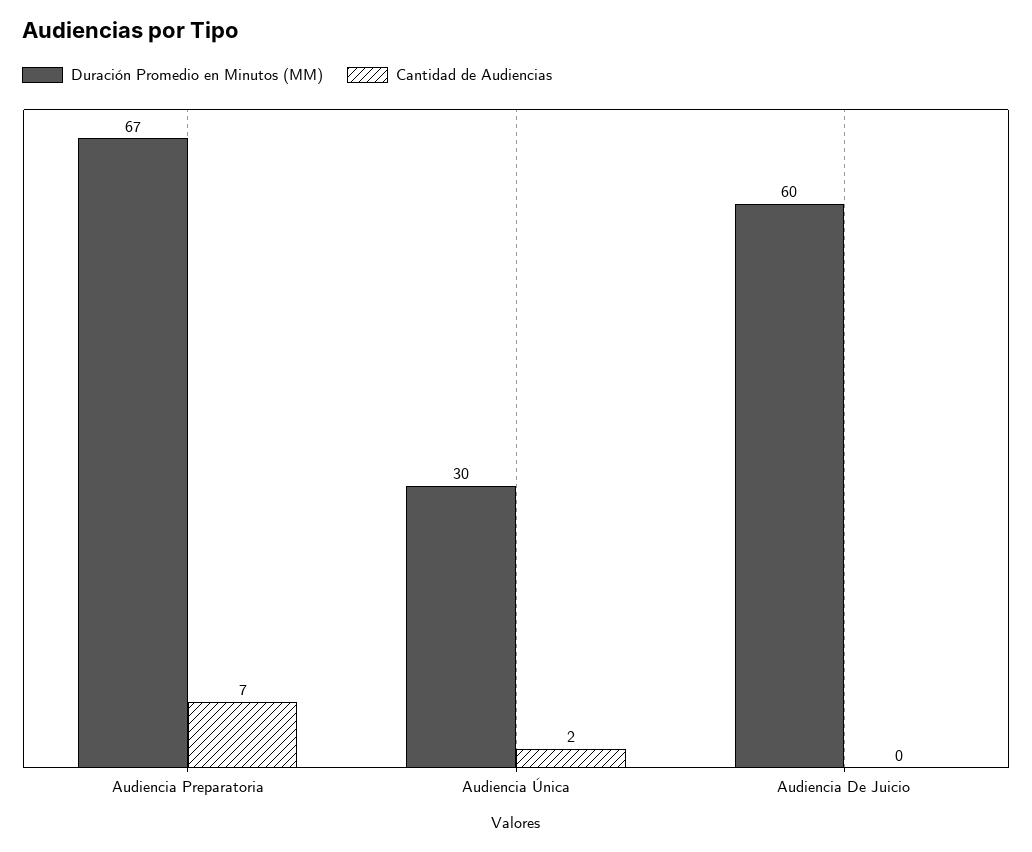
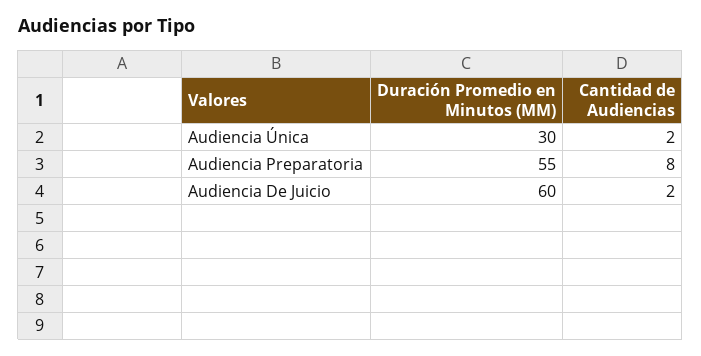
  {
    "Duración Promedio en Minutos (MM)": {
-     "Audiencia Preparatoria": 67,
+     "Audiencia Preparatoria": 55,
      "Audiencia Única": 30,
      "Audiencia De Juicio": 60
    },
    "Cantidad de Audiencias": {
-     "Audiencia Preparatoria": 7,
+     "Audiencia Preparatoria": 8,
      "Audiencia Única": 2,
-     "Audiencia De Juicio": 0
+     "Audiencia De Juicio": 2
    }
  }

